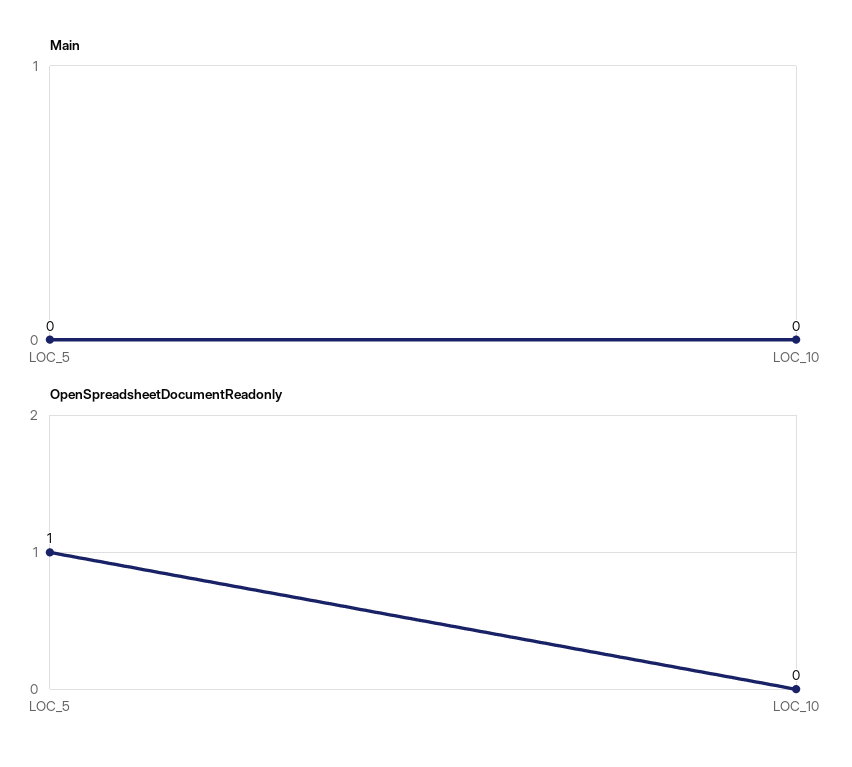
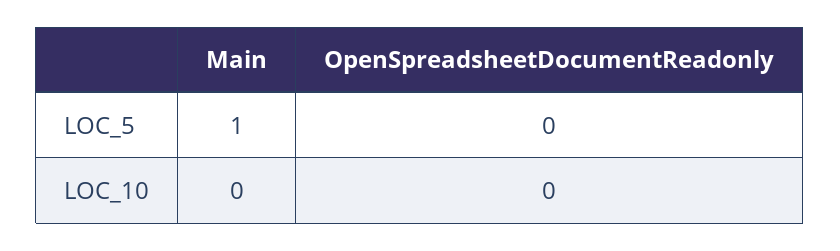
  {
    "Main": {
-     "LOC_5": 0,
+     "LOC_5": 1,
      "LOC_10": 0
    },
    "OpenSpreadsheetDocumentReadonly": {
-     "LOC_5": 1,
+     "LOC_5": 0,
      "LOC_10": 0
    }
  }

